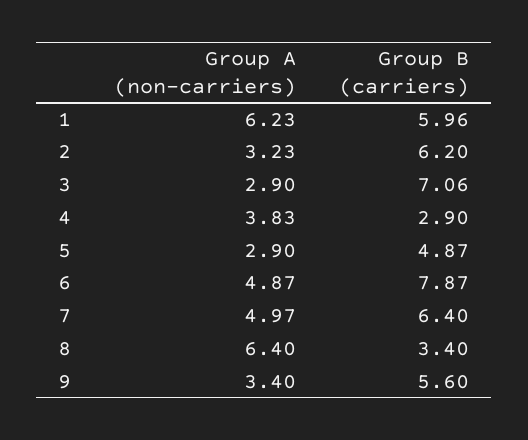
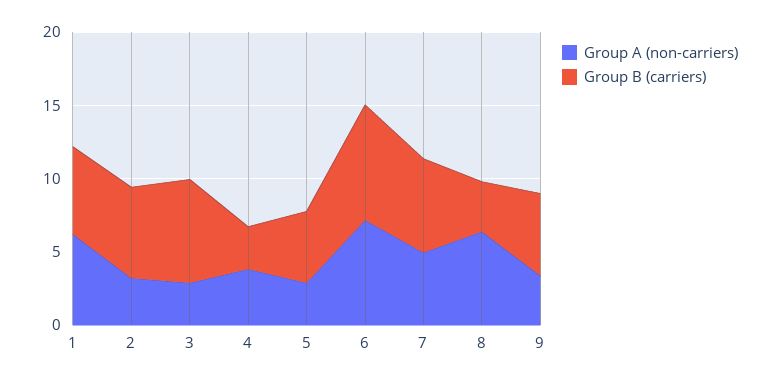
  {
    "Group A (non-carriers)": {
      "1": 6.23,
      "2": 3.23,
      "3": 2.9,
      "4": 3.83,
      "5": 2.9,
-     "6": 4.87,
+     "6": 7,
      "7": 4.97,
      "8": 6.4,
      "9": 3.4
    },
    "Group B (carriers)": {
      "1": 5.96,
      "2": 6.2,
      "3": 7.06,
      "4": 2.9,
      "5": 4.87,
      "6": 7.87,
      "7": 6.4,
      "8": 3.4,
      "9": 5.6
    }
  }

